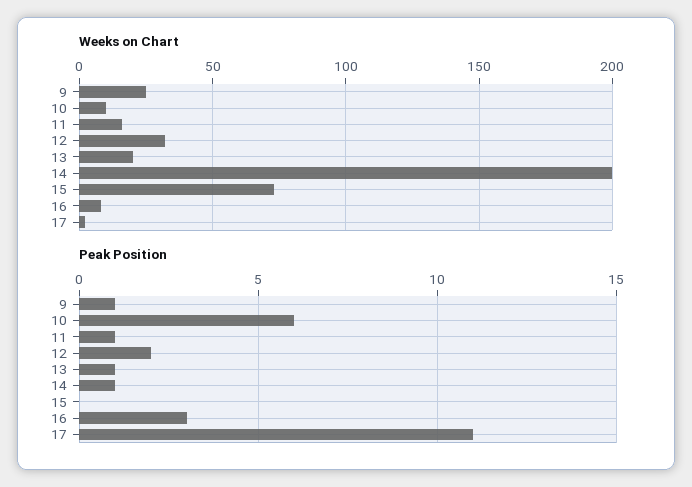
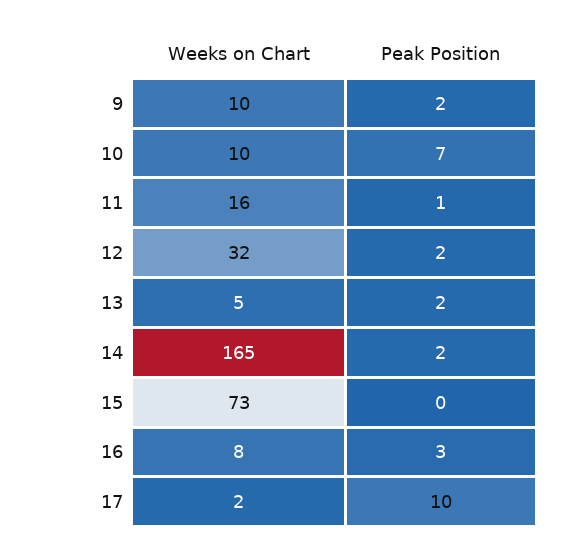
  {
    "Weeks on Chart": {
-     "9": 25,
+     "9": 10,
      "10": 10,
      "11": 16,
      "12": 32,
-     "13": 20,
+     "13": 5,
-     "14": 200,
+     "14": 165,
      "15": 73,
      "16": 8,
      "17": 2
    },
    "Peak Position": {
-     "9": 1,
+     "9": 2,
-     "10": 6,
+     "10": 7,
      "11": 1,
      "12": 2,
-     "13": 1,
+     "13": 2,
-     "14": 1,
+     "14": 2,
      "15": 0,
      "16": 3,
-     "17": 11
+     "17": 10
    }
  }

